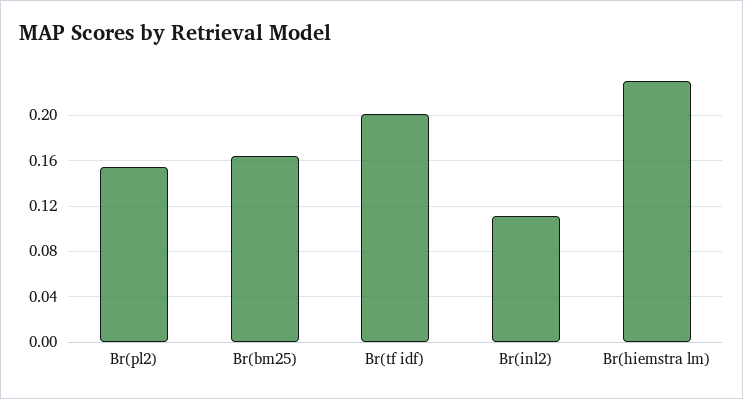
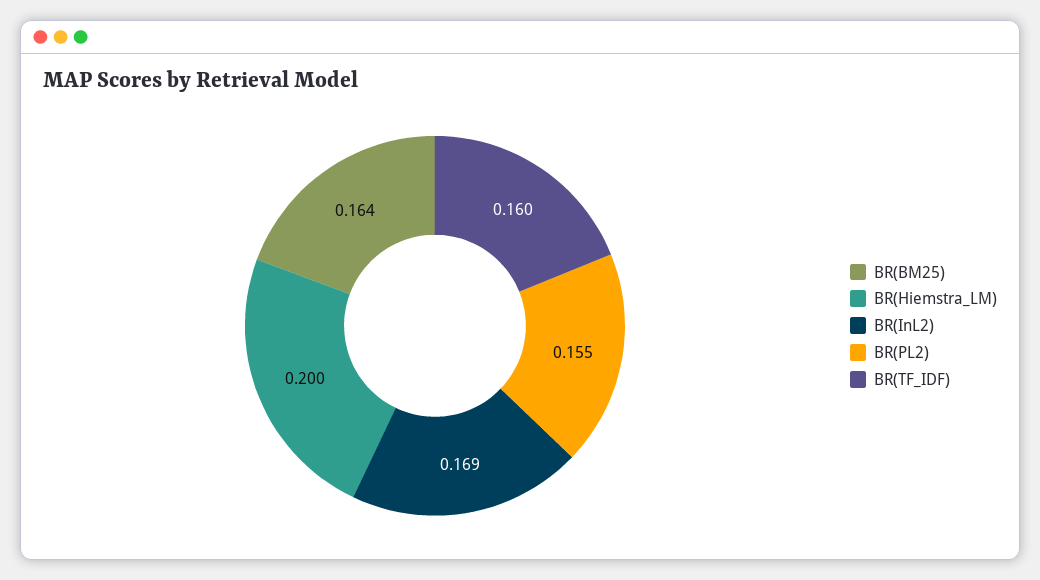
  {
    "Br(pl2)": 0.155,
    "Br(bm25)": 0.164,
-   "Br(tf idf)": 0.2,
+   "Br(tf idf)": 0.16,
-   "Br(inl2)": 0.11,
+   "Br(inl2)": 0.169,
-   "Br(hiemstra lm)": 0.23
+   "Br(hiemstra lm)": 0.2
  }

